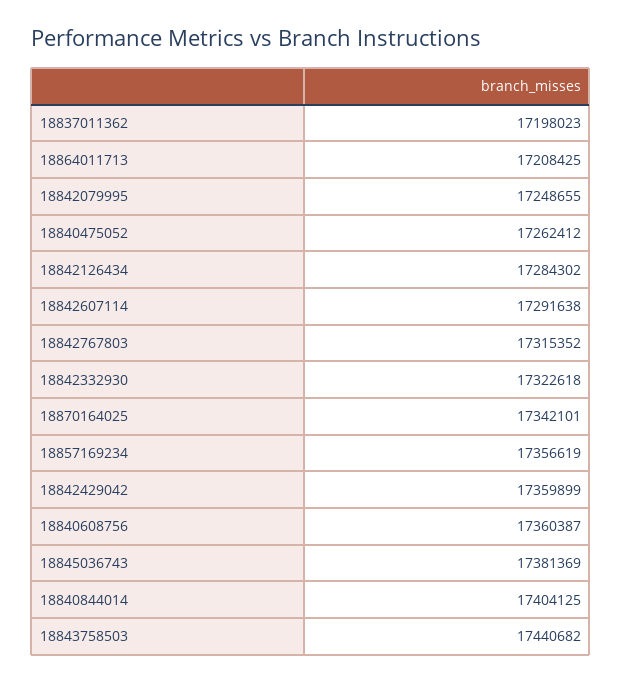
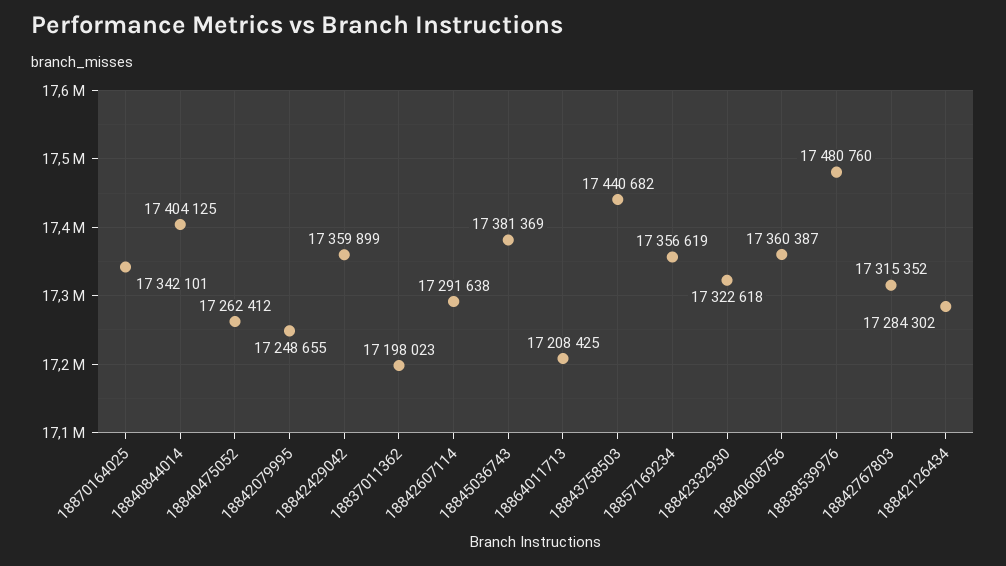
  {
    "18837011362": 17198023,
    "18864011713": 17208425,
    "18842079995": 17248655,
    "18840475052": 17262412,
    "18842126434": 17284302,
    "18842607114": 17291638,
    "18842767803": 17315352,
    "18842332930": 17322618,
    "18870164025": 17342101,
    "18857169234": 17356619,
    "18842429042": 17359899,
    "18840608756": 17360387,
    "18845036743": 17381369,
    "18840844014": 17404125,
-   "18843758503": 17440682
+   "18843758503": 17440682,
+   "18838539976": 17480760
  }

